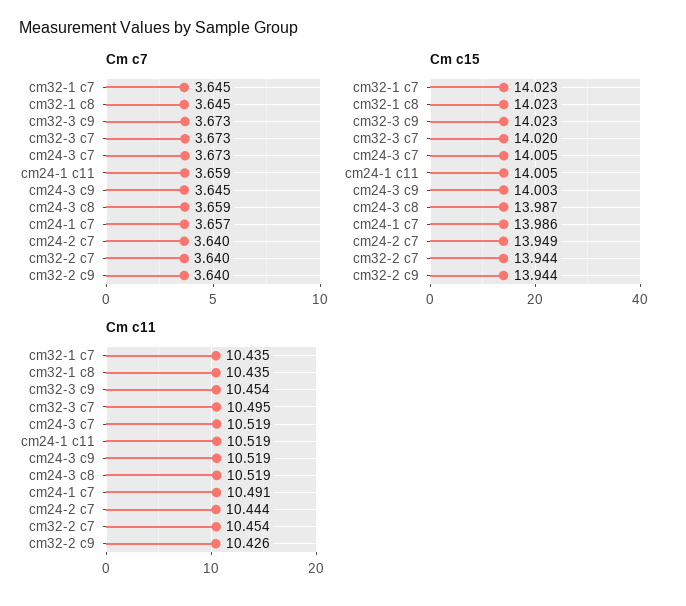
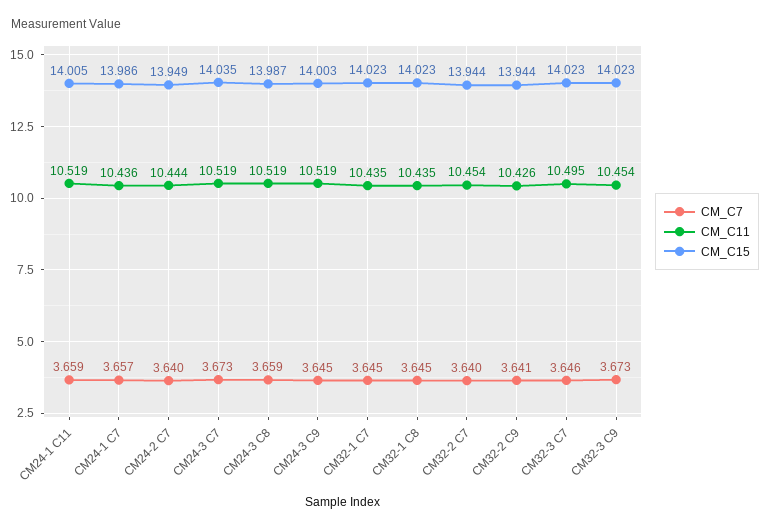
  {
    "Cm c7": {
      "cm32-1 c7": 3.645,
      "cm32-1 c8": 3.645,
      "cm32-3 c9": 3.673,
-     "cm32-3 c7": 3.673,
+     "cm32-3 c7": 3.646,
      "cm24-3 c7": 3.673,
      "cm24-1 c11": 3.659,
      "cm24-3 c9": 3.645,
      "cm24-3 c8": 3.659,
      "cm24-1 c7": 3.657,
      "cm24-2 c7": 3.64,
      "cm32-2 c7": 3.64,
-     "cm32-2 c9": 3.64
+     "cm32-2 c9": 3.641
    },
    "Cm c15": {
      "cm32-1 c7": 14.023,
      "cm32-1 c8": 14.023,
      "cm32-3 c9": 14.023,
-     "cm32-3 c7": 14.02,
+     "cm32-3 c7": 14.023,
-     "cm24-3 c7": 14.005,
+     "cm24-3 c7": 14.035,
      "cm24-1 c11": 14.005,
      "cm24-3 c9": 14.003,
      "cm24-3 c8": 13.987,
      "cm24-1 c7": 13.986,
      "cm24-2 c7": 13.949,
      "cm32-2 c7": 13.944,
      "cm32-2 c9": 13.944
    },
    "Cm c11": {
      "cm32-1 c7": 10.435,
      "cm32-1 c8": 10.435,
      "cm32-3 c9": 10.454,
      "cm32-3 c7": 10.495,
      "cm24-3 c7": 10.519,
      "cm24-1 c11": 10.519,
      "cm24-3 c9": 10.519,
      "cm24-3 c8": 10.519,
-     "cm24-1 c7": 10.491,
+     "cm24-1 c7": 10.436,
      "cm24-2 c7": 10.444,
      "cm32-2 c7": 10.454,
      "cm32-2 c9": 10.426
    }
  }

